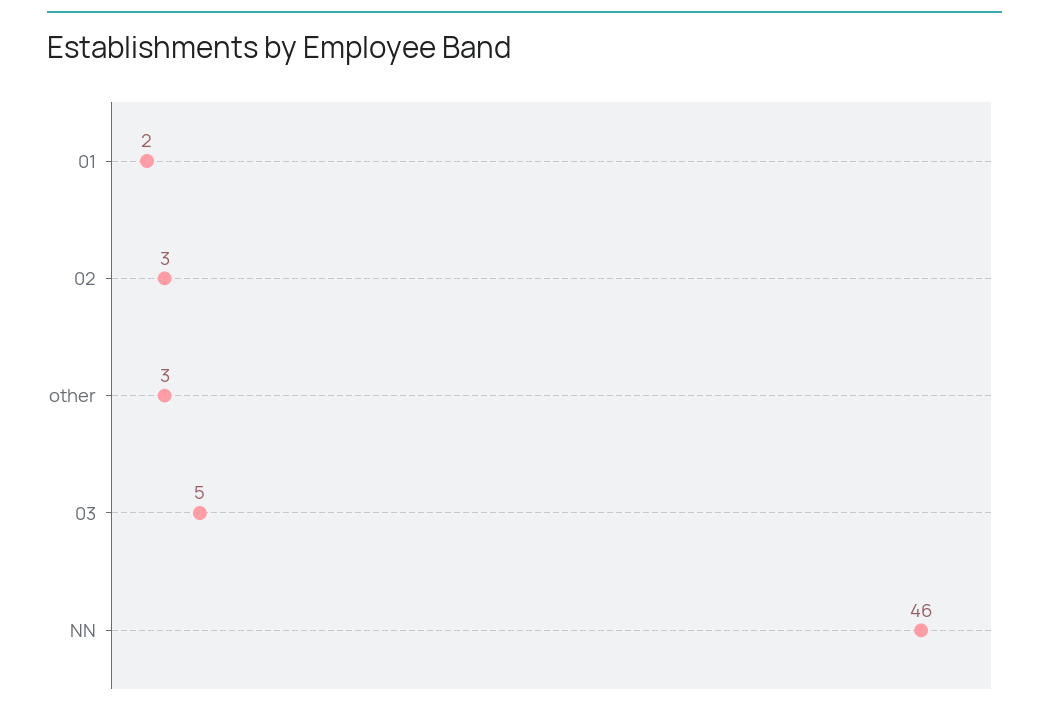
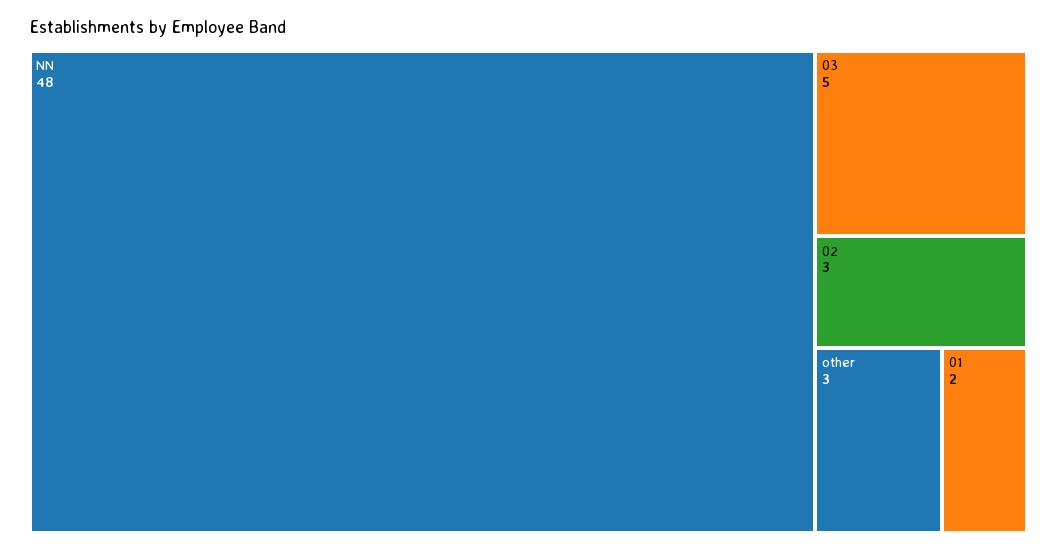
  {
    "01": 2,
    "02": 3,
    "other": 3,
    "03": 5,
-   "NN": 46
+   "NN": 48
  }

